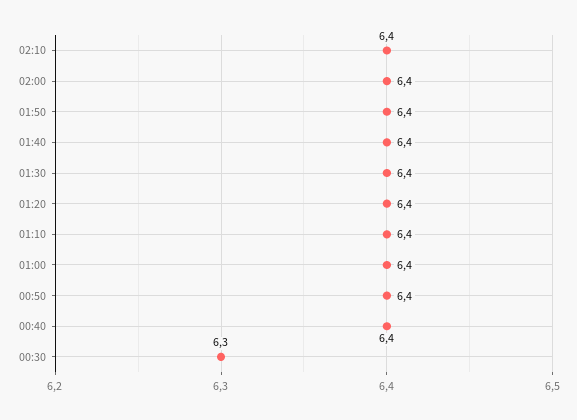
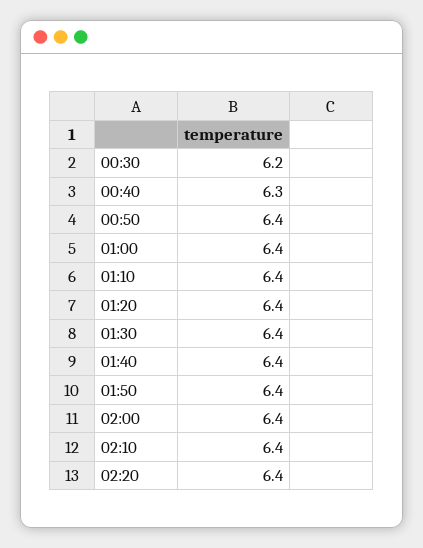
  {
    "02:10": 6.4,
    "02:00": 6.4,
    "01:50": 6.4,
    "01:40": 6.4,
    "01:30": 6.4,
    "01:20": 6.4,
    "01:10": 6.4,
    "01:00": 6.4,
    "00:50": 6.4,
-   "00:40": 6.4,
+   "00:40": 6.3,
-   "00:30": 6.3
+   "00:30": 6.2,
+   "02:20": 6.4
  }

